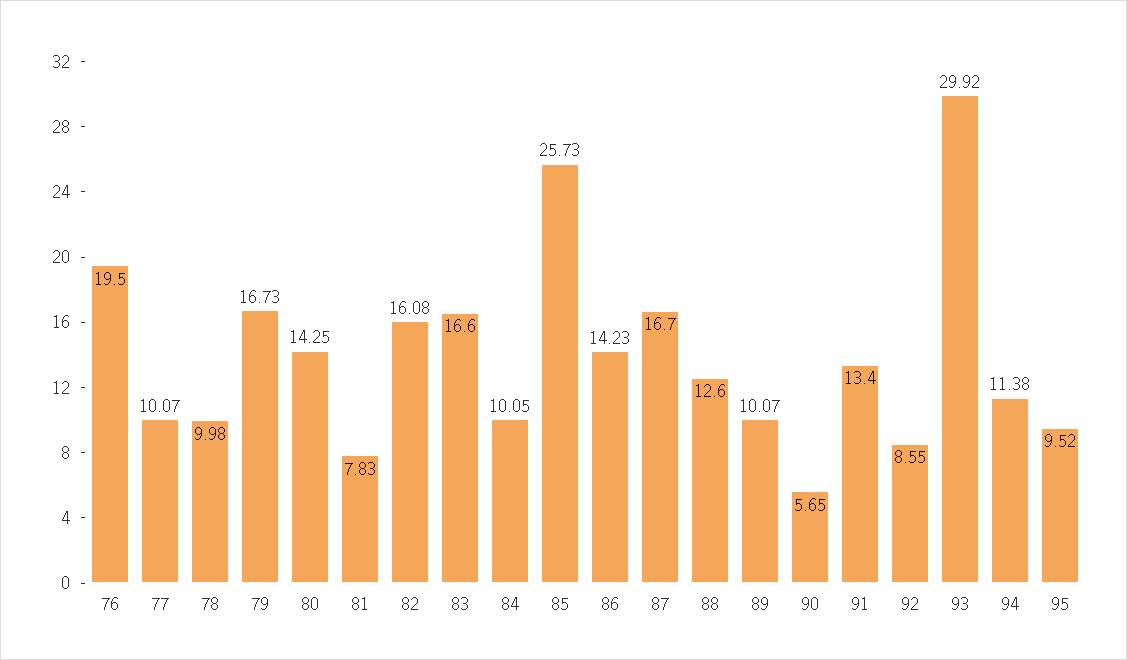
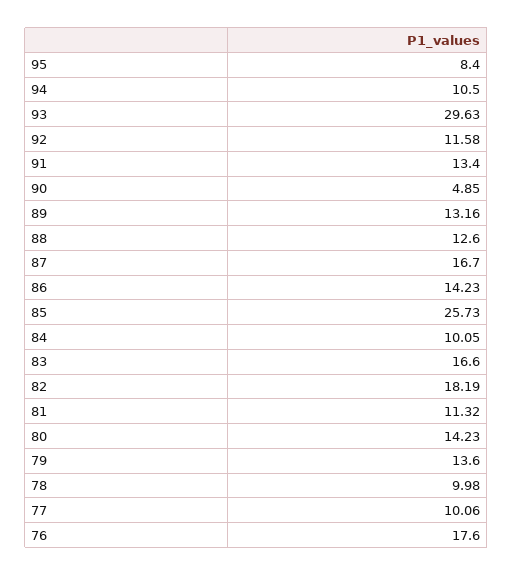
  {
-   "76": 19.5,
+   "76": 17.6,
-   "77": 10.07,
+   "77": 10.06,
    "78": 9.98,
-   "79": 16.73,
+   "79": 13.6,
-   "80": 14.25,
+   "80": 14.23,
-   "81": 7.83,
+   "81": 11.32,
-   "82": 16.08,
+   "82": 18.19,
    "83": 16.6,
    "84": 10.05,
    "85": 25.73,
    "86": 14.23,
    "87": 16.7,
    "88": 12.6,
-   "89": 10.07,
+   "89": 13.16,
-   "90": 5.65,
+   "90": 4.85,
    "91": 13.4,
-   "92": 8.55,
+   "92": 11.58,
-   "93": 29.92,
+   "93": 29.63,
-   "94": 11.38,
+   "94": 10.5,
-   "95": 9.52
+   "95": 8.4
  }

